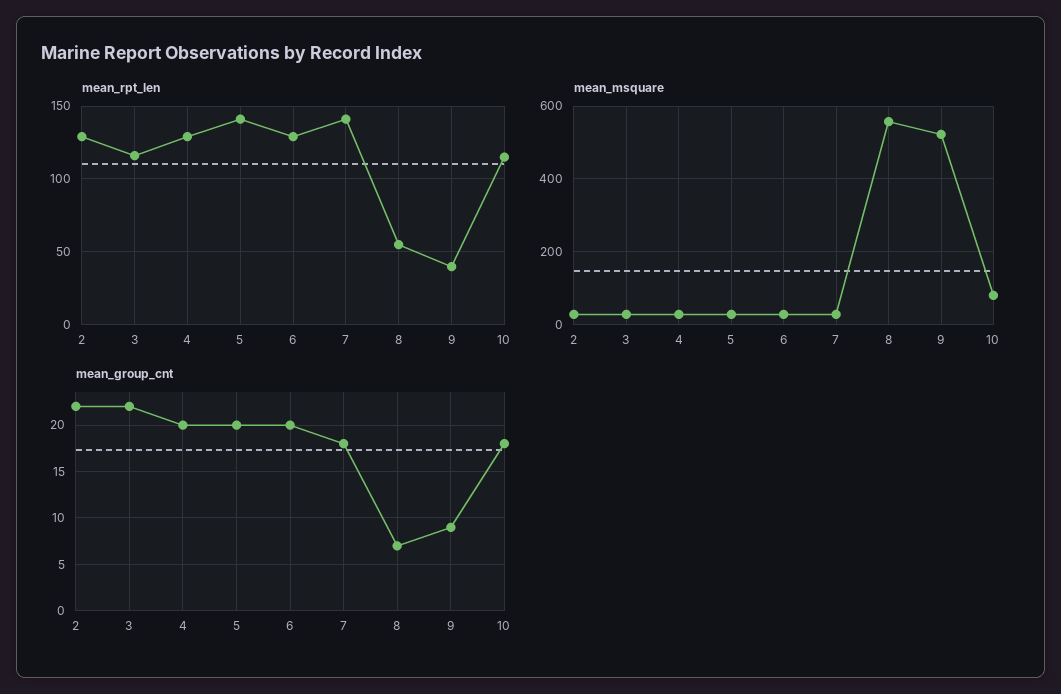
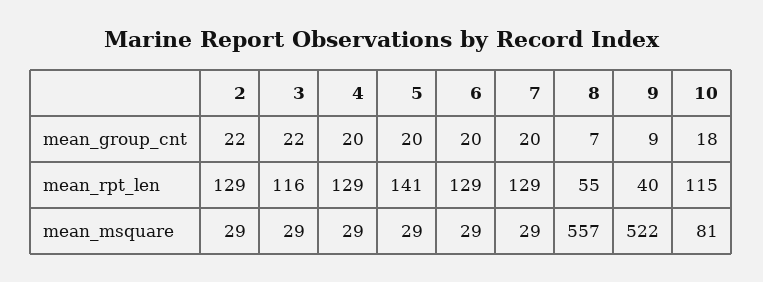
  {
    "mean_rpt_len": {
      "2": 129,
      "3": 116,
      "4": 129,
      "5": 141,
      "6": 129,
-     "7": 140,
+     "7": 129,
      "8": 55,
      "9": 40,
      "10": 115
    },
    "mean_msquare": {
      "2": 29,
      "3": 29,
      "4": 29,
      "5": 29,
      "6": 29,
      "7": 29,
      "8": 557,
      "9": 522,
      "10": 81
    },
    "mean_group_cnt": {
      "2": 22,
      "3": 22,
      "4": 20,
      "5": 20,
      "6": 20,
-     "7": 18,
+     "7": 20,
      "8": 7,
      "9": 9,
      "10": 18
    }
  }

